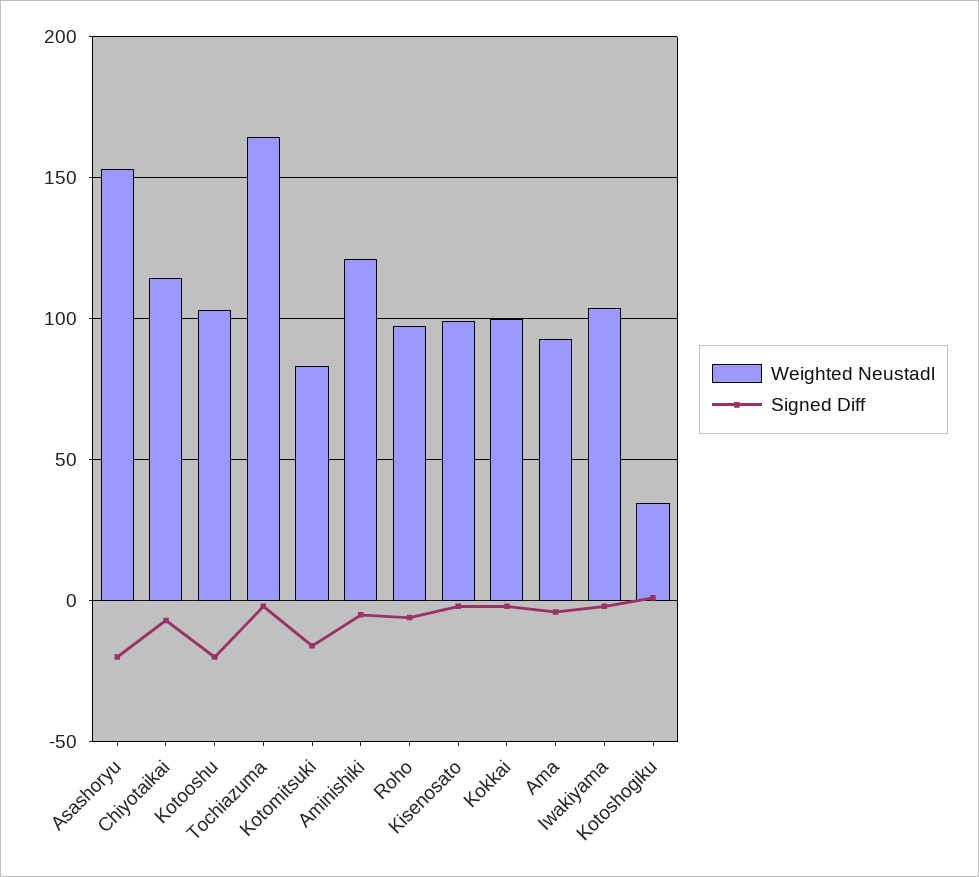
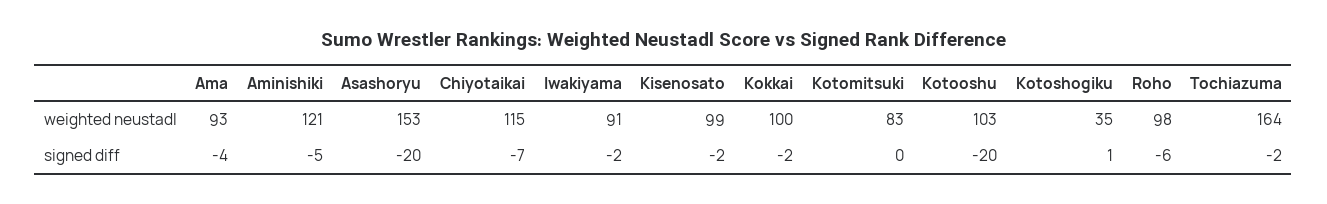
  {
    "Weighted Neustadl": {
      "Asashoryu": 153,
      "Chiyotaikai": 115,
      "Kotooshu": 103,
      "Tochiazuma": 164,
      "Kotomitsuki": 83,
      "Aminishiki": 121,
      "Roho": 98,
      "Kisenosato": 99,
      "Kokkai": 100,
      "Ama": 93,
-     "Iwakiyama": 105,
+     "Iwakiyama": 91,
      "Kotoshogiku": 35
    },
    "Signed Diff": {
      "Asashoryu": -20,
      "Chiyotaikai": -7,
      "Kotooshu": -20,
      "Tochiazuma": -2,
-     "Kotomitsuki": -15,
+     "Kotomitsuki": 0,
      "Aminishiki": -5,
      "Roho": -6,
      "Kisenosato": -2,
      "Kokkai": -2,
      "Ama": -4,
      "Iwakiyama": -2,
      "Kotoshogiku": 1
    }
  }

